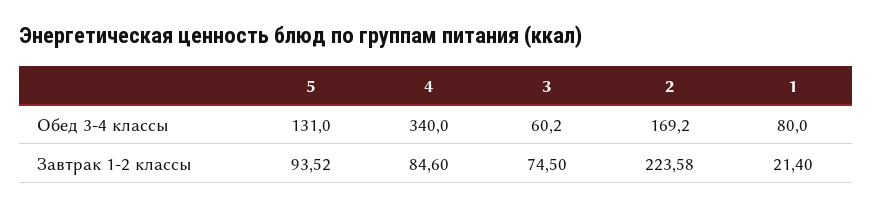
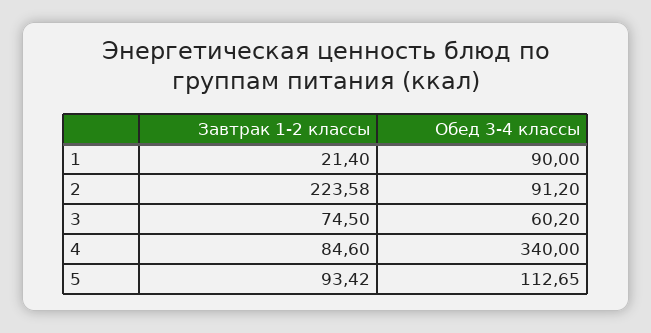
  {
    "5": {
-     "Обед 3-4 классы": 131,
+     "Обед 3-4 классы": 112.65,
-     "Завтрак 1-2 классы": 93.52
+     "Завтрак 1-2 классы": 93.42
    },
    "4": {
      "Обед 3-4 классы": 340,
      "Завтрак 1-2 классы": 84.6
    },
    "3": {
      "Обед 3-4 классы": 60.2,
      "Завтрак 1-2 классы": 74.5
    },
    "2": {
-     "Обед 3-4 классы": 169.2,
+     "Обед 3-4 классы": 91.2,
      "Завтрак 1-2 классы": 223.58
    },
    "1": {
-     "Обед 3-4 классы": 80,
+     "Обед 3-4 классы": 90,
      "Завтрак 1-2 классы": 21.4
    }
  }

